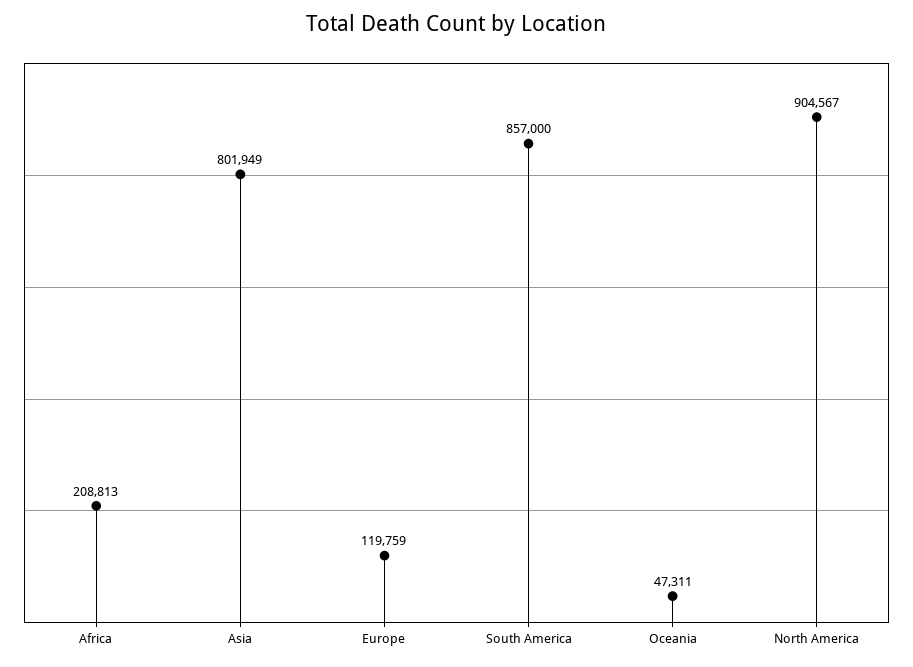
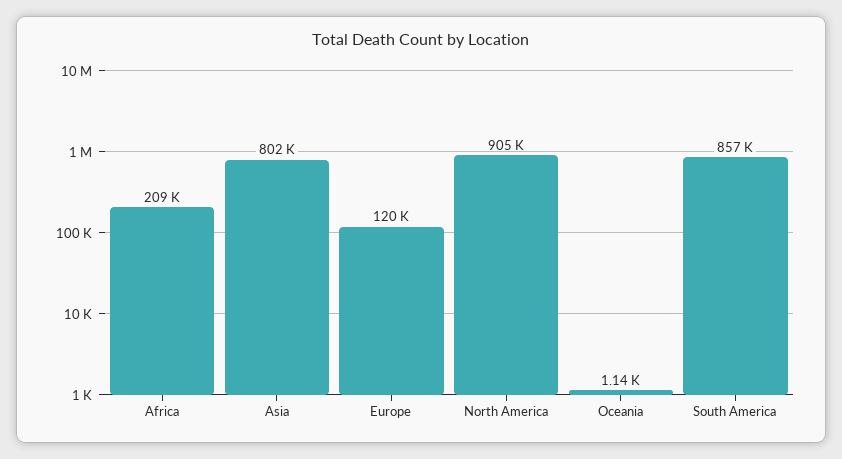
  {
    "Africa": 208813,
    "Asia": 801949,
    "Europe": 119759,
    "South America": 857000,
-   "Oceania": 47311,
+   "Oceania": 1140,
    "North America": 904567
  }

